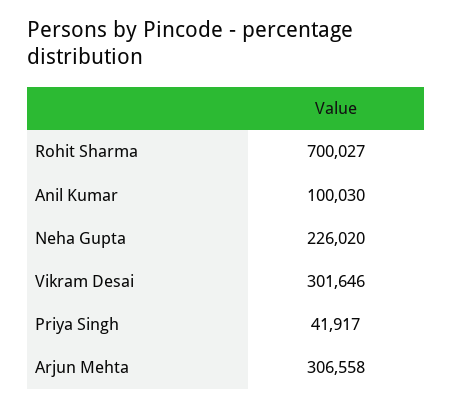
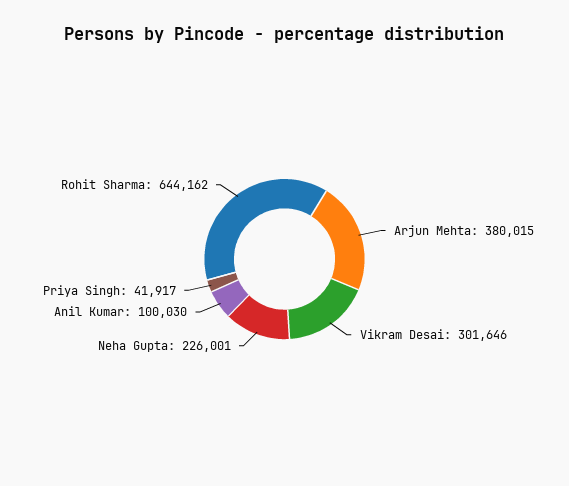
  {
-   "Rohit Sharma": 700027,
+   "Rohit Sharma": 644162,
    "Anil Kumar": 100030,
-   "Neha Gupta": 226020,
+   "Neha Gupta": 226001,
    "Vikram Desai": 301646,
    "Priya Singh": 41917,
-   "Arjun Mehta": 306558
+   "Arjun Mehta": 380015
  }

